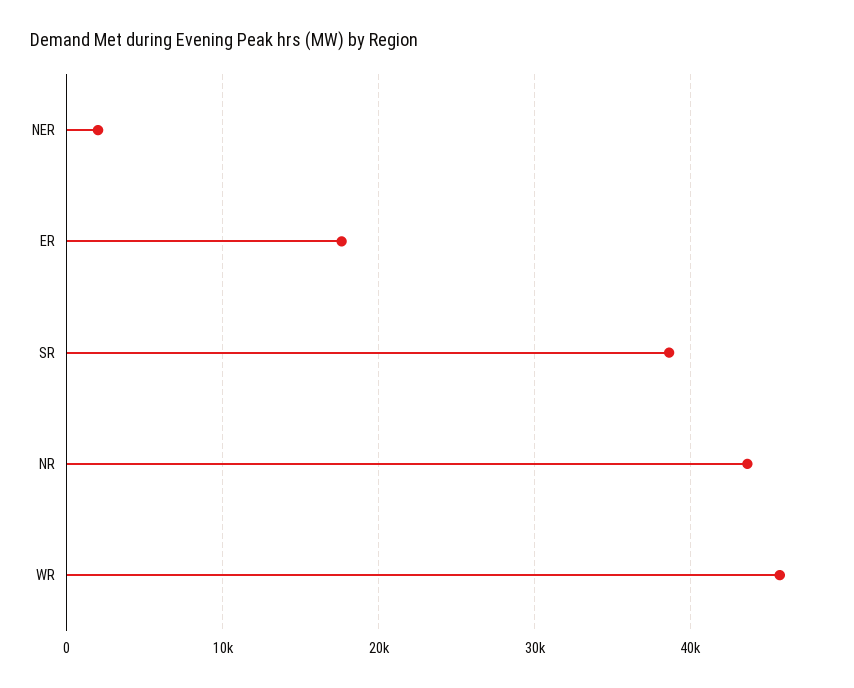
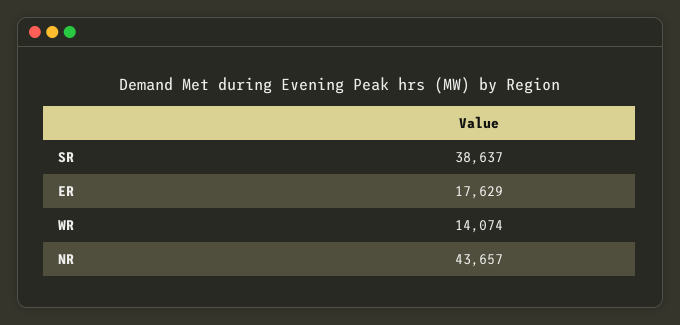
  {
-   "NER": 2000,
    "ER": 17629,
    "SR": 38637,
    "NR": 43657,
-   "WR": 46000
+   "WR": 14074
  }

